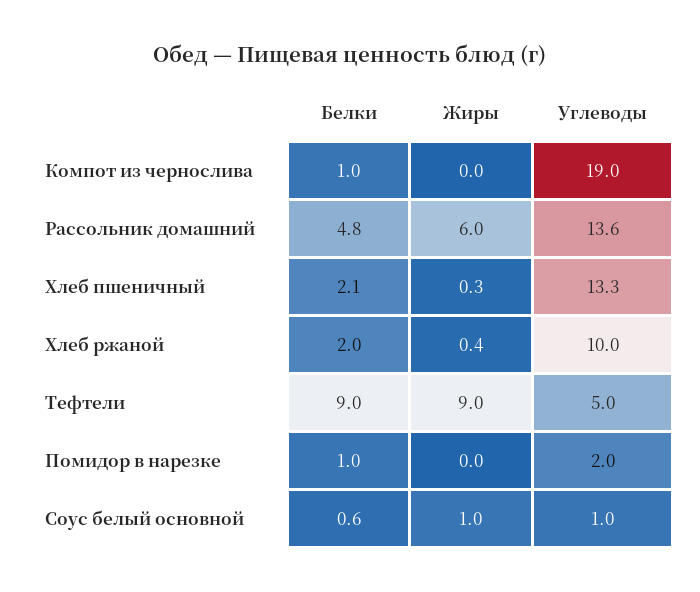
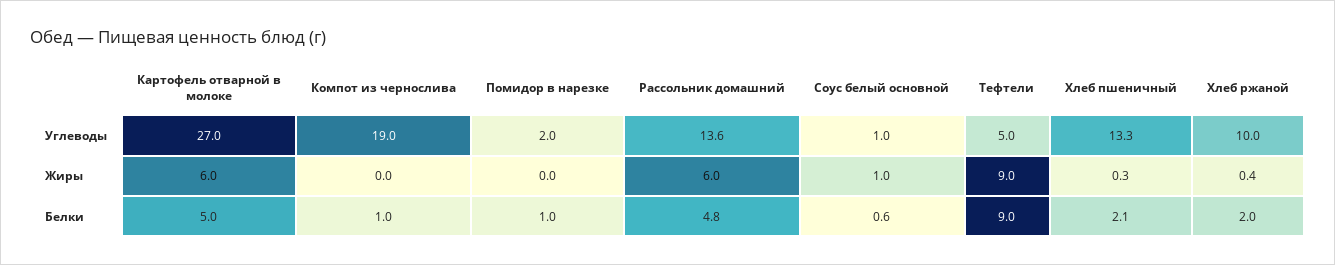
  {
    "Белки": {
      "Компот из чернослива": 1,
      "Рассольник домашний": 4.8,
      "Хлеб пшеничный": 2.1,
      "Хлеб ржаной": 2,
      "Тефтели": 9,
      "Помидор в нарезке": 1,
-     "Соус белый основной": 0.6
+     "Соус белый основной": 0.6,
+     "Картофель отварной в молоке": 5
    },
    "Жиры": {
      "Компот из чернослива": 0,
      "Рассольник домашний": 6,
      "Хлеб пшеничный": 0.3,
      "Хлеб ржаной": 0.4,
      "Тефтели": 9,
      "Помидор в нарезке": 0,
-     "Соус белый основной": 1
+     "Соус белый основной": 1,
+     "Картофель отварной в молоке": 6
    },
    "Углеводы": {
      "Компот из чернослива": 19,
      "Рассольник домашний": 13.6,
      "Хлеб пшеничный": 13.3,
      "Хлеб ржаной": 10,
      "Тефтели": 5,
      "Помидор в нарезке": 2,
-     "Соус белый основной": 1
+     "Соус белый основной": 1,
+     "Картофель отварной в молоке": 27
    }
  }

